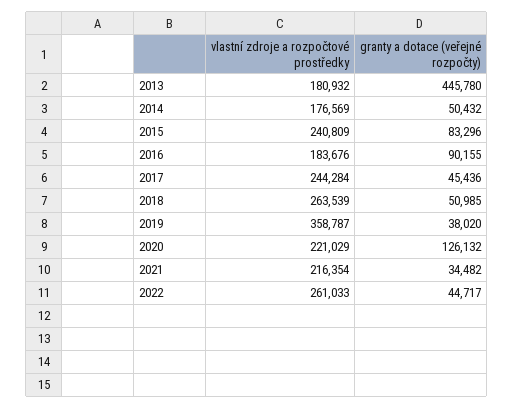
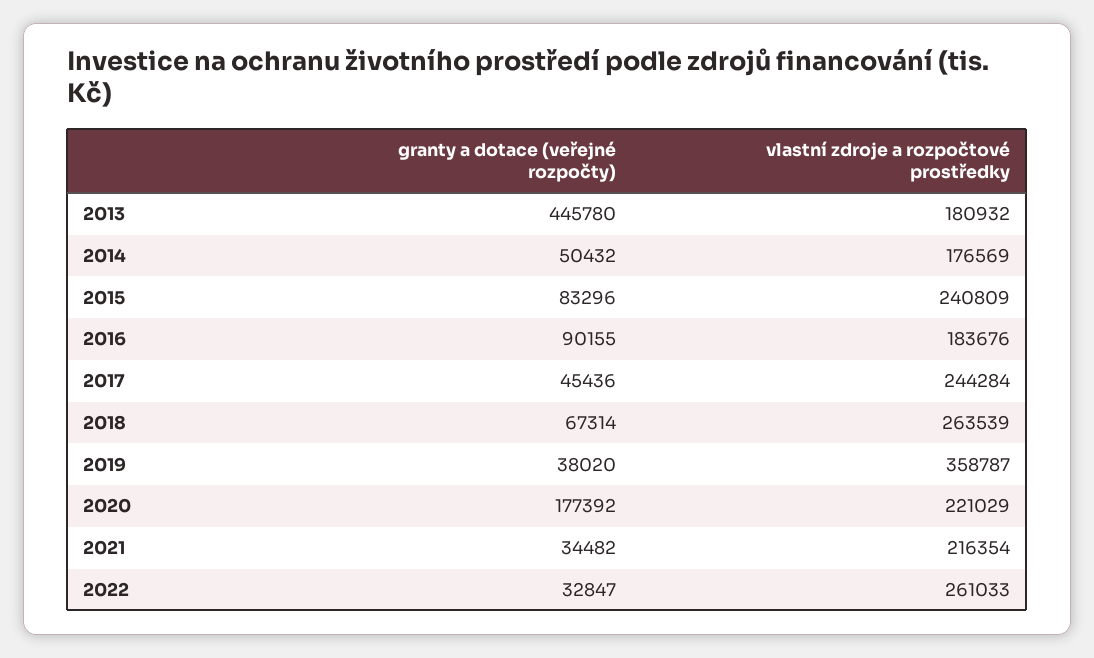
  {
    "vlastní zdroje a rozpočtové prostředky": {
      "2013": 180932,
      "2014": 176569,
      "2015": 240809,
      "2016": 183676,
      "2017": 244284,
      "2018": 263539,
      "2019": 358787,
      "2020": 221029,
      "2021": 216354,
      "2022": 261033
    },
    "granty a dotace (veřejné rozpočty)": {
      "2013": 445780,
      "2014": 50432,
      "2015": 83296,
      "2016": 90155,
      "2017": 45436,
-     "2018": 50985,
+     "2018": 67314,
      "2019": 38020,
-     "2020": 126132,
+     "2020": 177392,
      "2021": 34482,
-     "2022": 44717
+     "2022": 32847
    }
  }

